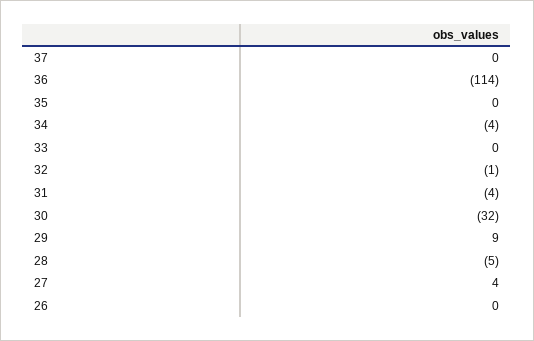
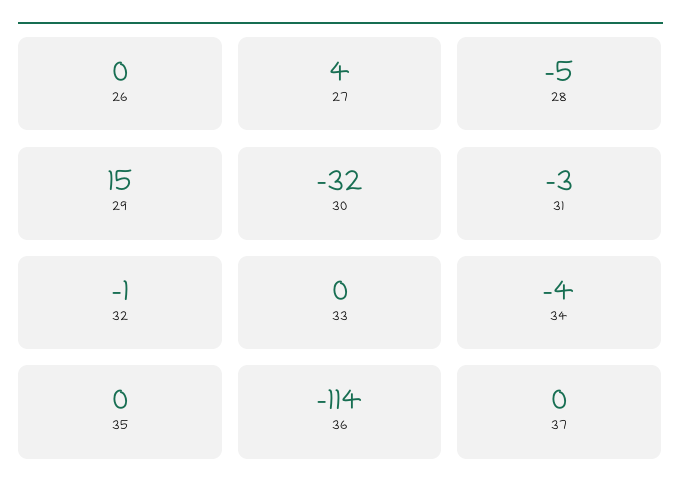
  {
    "37": 0,
    "36": -114,
    "35": 0,
    "34": -4,
    "33": 0,
    "32": -1,
-   "31": -4,
+   "31": -3,
    "30": -32,
-   "29": 9,
+   "29": 15,
    "28": -5,
    "27": 4,
    "26": 0
  }

